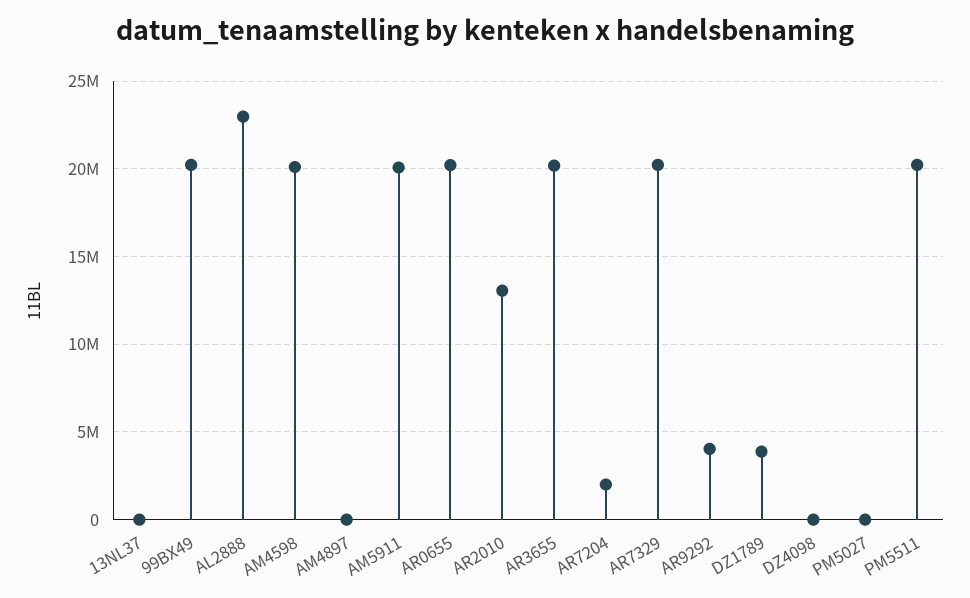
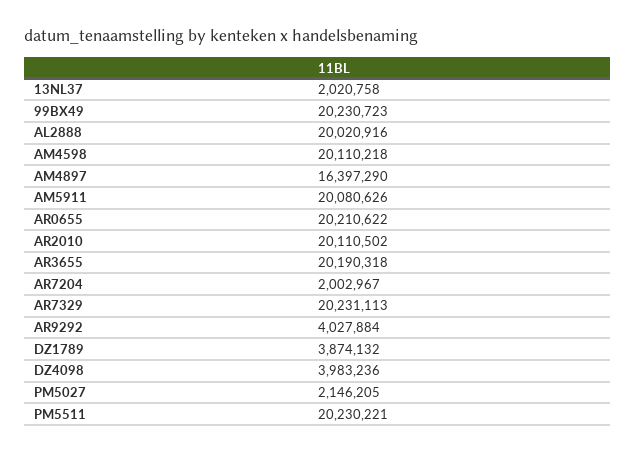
  {
-   "13NL37": 0,
+   "13NL37": 2020758,
    "99BX49": 20230723,
-   "AL2888": 23000000,
+   "AL2888": 20020916,
    "AM4598": 20110218,
-   "AM4897": 0,
+   "AM4897": 16397290,
    "AM5911": 20080626,
    "AR0655": 20210622,
-   "AR2010": 13000000,
+   "AR2010": 20110502,
    "AR3655": 20190318,
    "AR7204": 2002967,
    "AR7329": 20231113,
    "AR9292": 4027884,
    "DZ1789": 3874132,
-   "DZ4098": 0,
+   "DZ4098": 3983236,
-   "PM5027": 0,
+   "PM5027": 2146205,
    "PM5511": 20230221
  }

